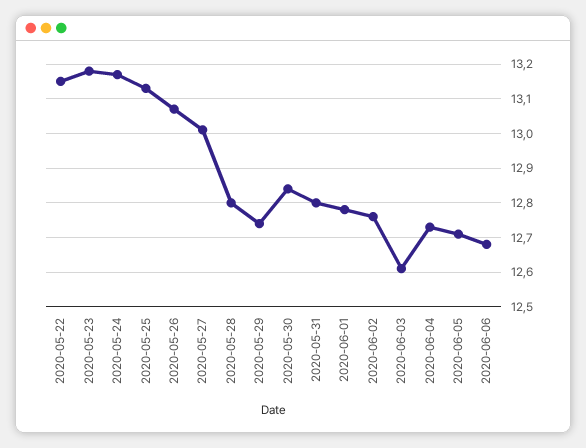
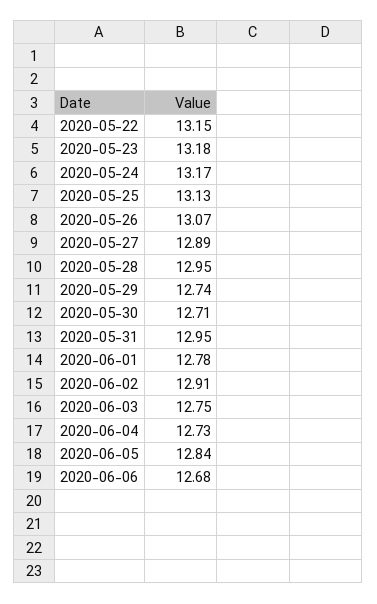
  {
    "2020-05-22": 13.15,
    "2020-05-23": 13.18,
    "2020-05-24": 13.17,
    "2020-05-25": 13.13,
    "2020-05-26": 13.07,
-   "2020-05-27": 13,
+   "2020-05-27": 12.89,
-   "2020-05-28": 12.8,
+   "2020-05-28": 12.95,
    "2020-05-29": 12.74,
-   "2020-05-30": 12.85,
+   "2020-05-30": 12.71,
-   "2020-05-31": 12.8,
+   "2020-05-31": 12.95,
    "2020-06-01": 12.78,
-   "2020-06-02": 12.75,
+   "2020-06-02": 12.91,
-   "2020-06-03": 12.6,
+   "2020-06-03": 12.75,
    "2020-06-04": 12.73,
-   "2020-06-05": 12.7,
+   "2020-06-05": 12.84,
    "2020-06-06": 12.68
  }

